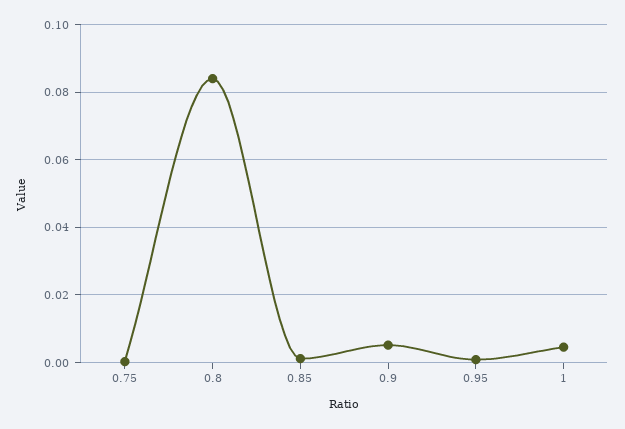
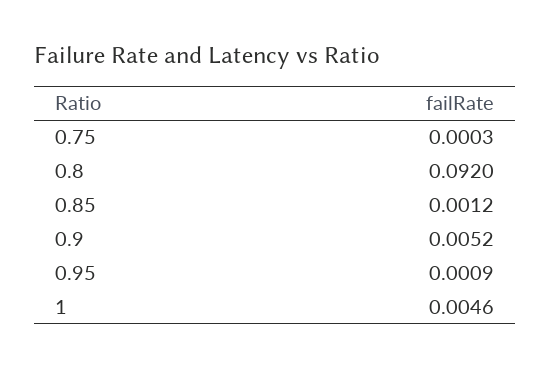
  {
    "0.75": 0.0003,
-   "0.8": 0.084,
+   "0.8": 0.092,
    "0.85": 0.0012,
    "0.9": 0.0052,
    "0.95": 0.0009,
    "1": 0.0046
  }

